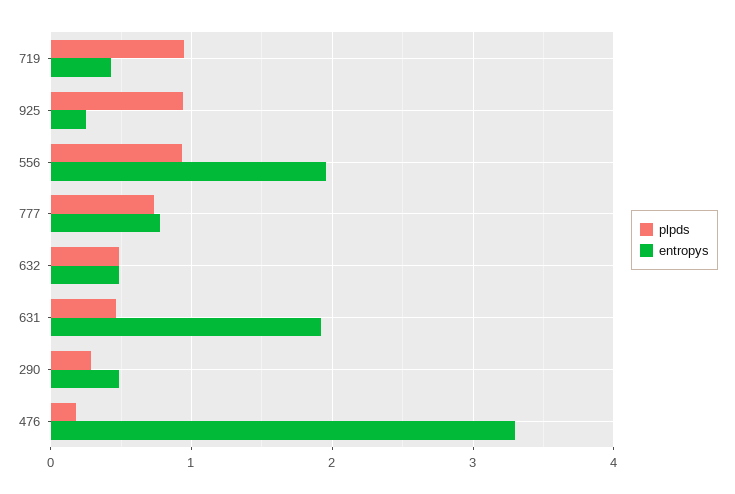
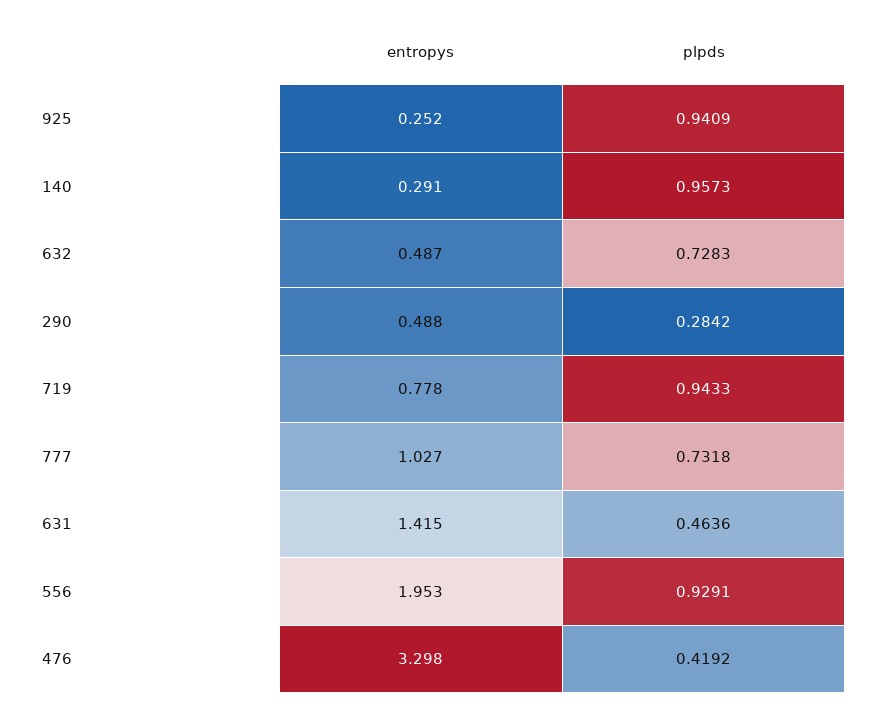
  {
    "plpds": {
      "719": 0.9433,
      "925": 0.9409,
      "556": 0.9291,
      "777": 0.7318,
-     "632": 0.5,
+     "632": 0.7283,
      "631": 0.4636,
      "290": 0.2842,
-     "476": 0.2
+     "476": 0.4192,
+     "140": 0.9573
    },
    "entropys": {
-     "719": 0.4,
+     "719": 0.778,
      "925": 0.252,
      "556": 1.953,
-     "777": 0.8,
+     "777": 1.027,
      "632": 0.487,
-     "631": 1.9,
+     "631": 1.415,
      "290": 0.488,
-     "476": 3.298
+     "476": 3.298,
+     "140": 0.291
    }
  }

